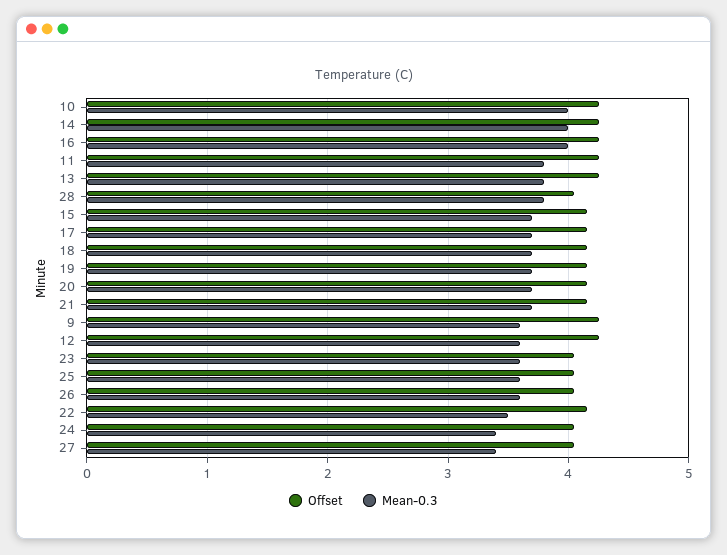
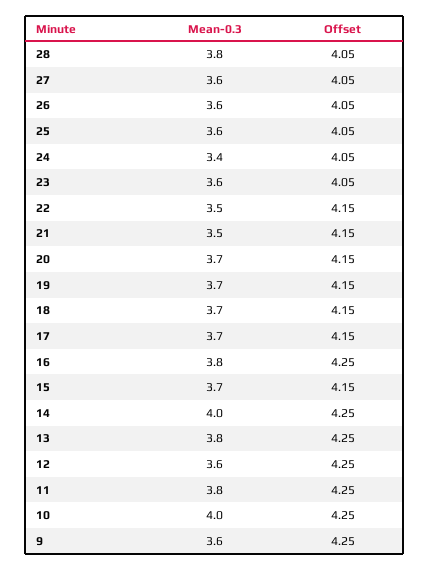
  {
    "Offset": {
      "10": 4.25,
      "14": 4.25,
      "16": 4.25,
      "11": 4.25,
      "13": 4.25,
      "28": 4.05,
      "15": 4.15,
      "17": 4.15,
      "18": 4.15,
      "19": 4.15,
      "20": 4.15,
      "21": 4.15,
      "9": 4.25,
      "12": 4.25,
      "23": 4.05,
      "25": 4.05,
      "26": 4.05,
      "22": 4.15,
      "24": 4.05,
      "27": 4.05
    },
    "Mean-0.3": {
      "10": 4,
      "14": 4,
-     "16": 4,
+     "16": 3.8,
      "11": 3.8,
      "13": 3.8,
      "28": 3.8,
      "15": 3.7,
      "17": 3.7,
      "18": 3.7,
      "19": 3.7,
      "20": 3.7,
-     "21": 3.7,
+     "21": 3.5,
      "9": 3.6,
      "12": 3.6,
      "23": 3.6,
      "25": 3.6,
      "26": 3.6,
      "22": 3.5,
      "24": 3.4,
-     "27": 3.4
+     "27": 3.6
    }
  }

